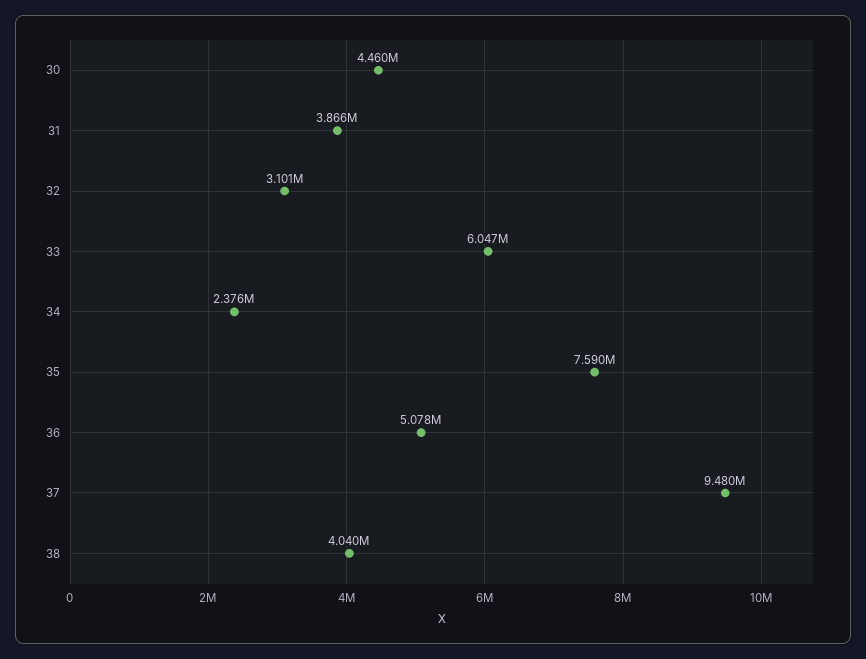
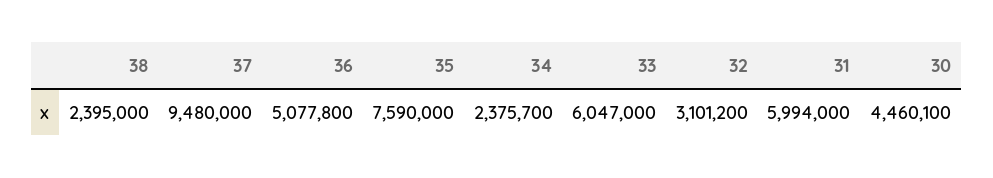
  {
    "30": 4460100,
-   "31": 3866000,
+   "31": 5994000,
    "32": 3101200,
    "33": 6047000,
    "34": 2375700,
    "35": 7590000,
    "36": 5077800,
    "37": 9480000,
-   "38": 4040000
+   "38": 2395000
  }

